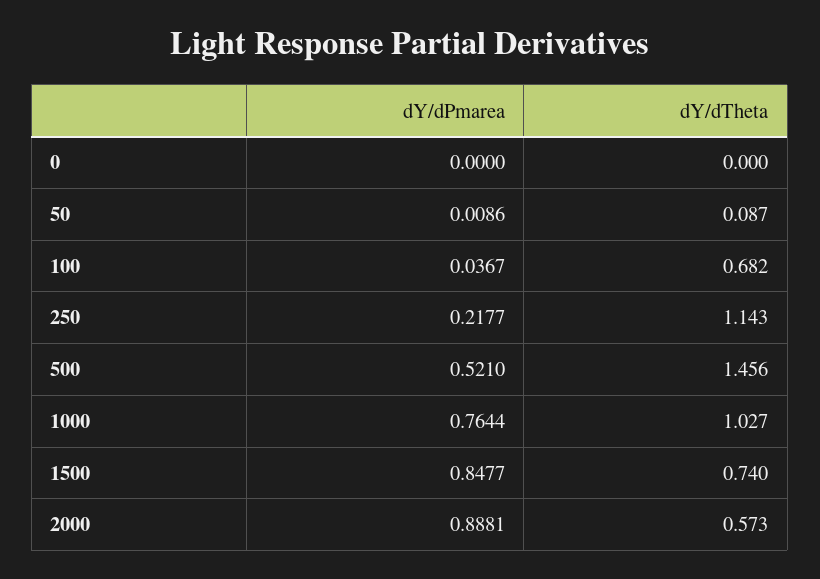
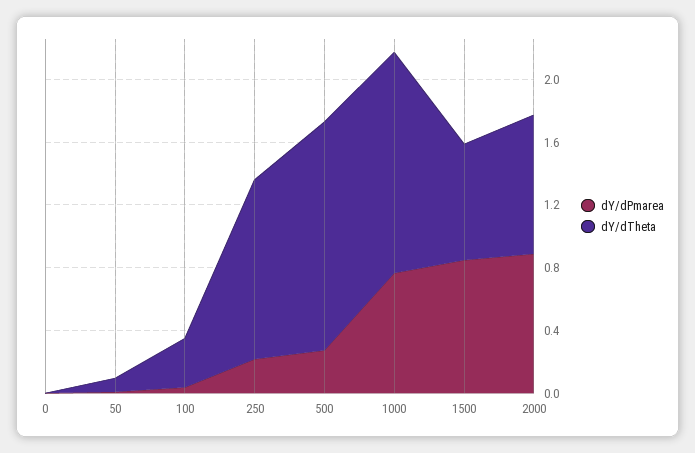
  {
    "dY/dPmarea": {
      "0": 0,
      "50": 0.0086,
      "100": 0.0367,
      "250": 0.2177,
-     "500": 0.521,
+     "500": 0.3,
      "1000": 0.7644,
      "1500": 0.8477,
      "2000": 0.8881
    },
    "dY/dTheta": {
      "0": 0,
      "50": 0.087,
-     "100": 0.682,
+     "100": 0.3,
      "250": 1.143,
      "500": 1.456,
-     "1000": 1.027,
+     "1000": 1.4,
      "1500": 0.74,
-     "2000": 0.573
+     "2000": 0.9
    }
  }

